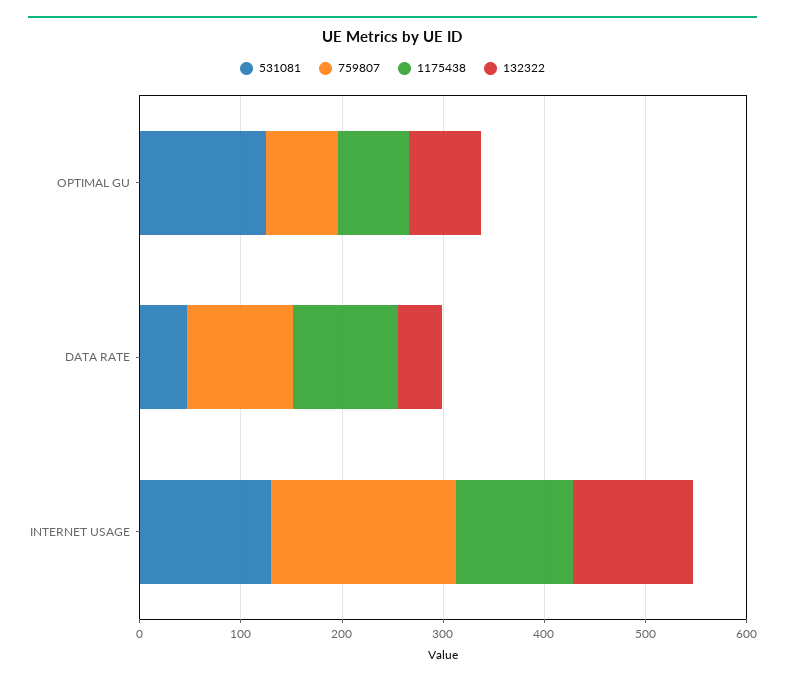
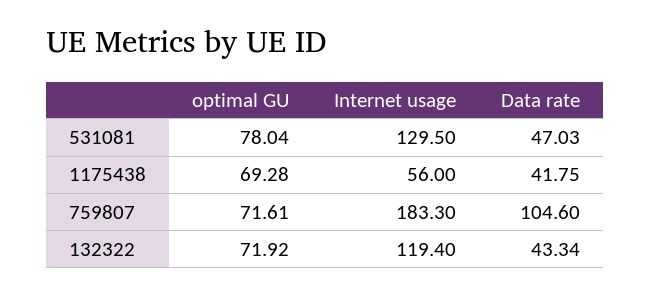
  {
    "531081": {
-     "OPTIMAL GU": 120,
+     "OPTIMAL GU": 78.04,
      "DATA RATE": 47.03,
      "INTERNET USAGE": 129.5
    },
    "759807": {
      "OPTIMAL GU": 71.61,
      "DATA RATE": 104.6,
      "INTERNET USAGE": 183.3
    },
    "1175438": {
      "OPTIMAL GU": 69.28,
-     "DATA RATE": 100,
+     "DATA RATE": 41.75,
-     "INTERNET USAGE": 120
+     "INTERNET USAGE": 56
    },
    "132322": {
      "OPTIMAL GU": 71.92,
      "DATA RATE": 43.34,
      "INTERNET USAGE": 119.4
    }
  }

